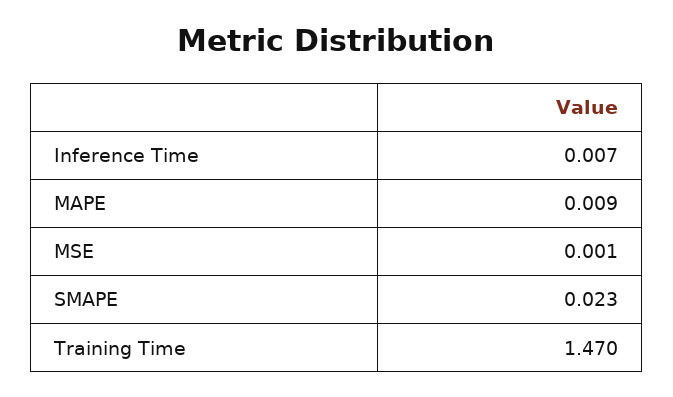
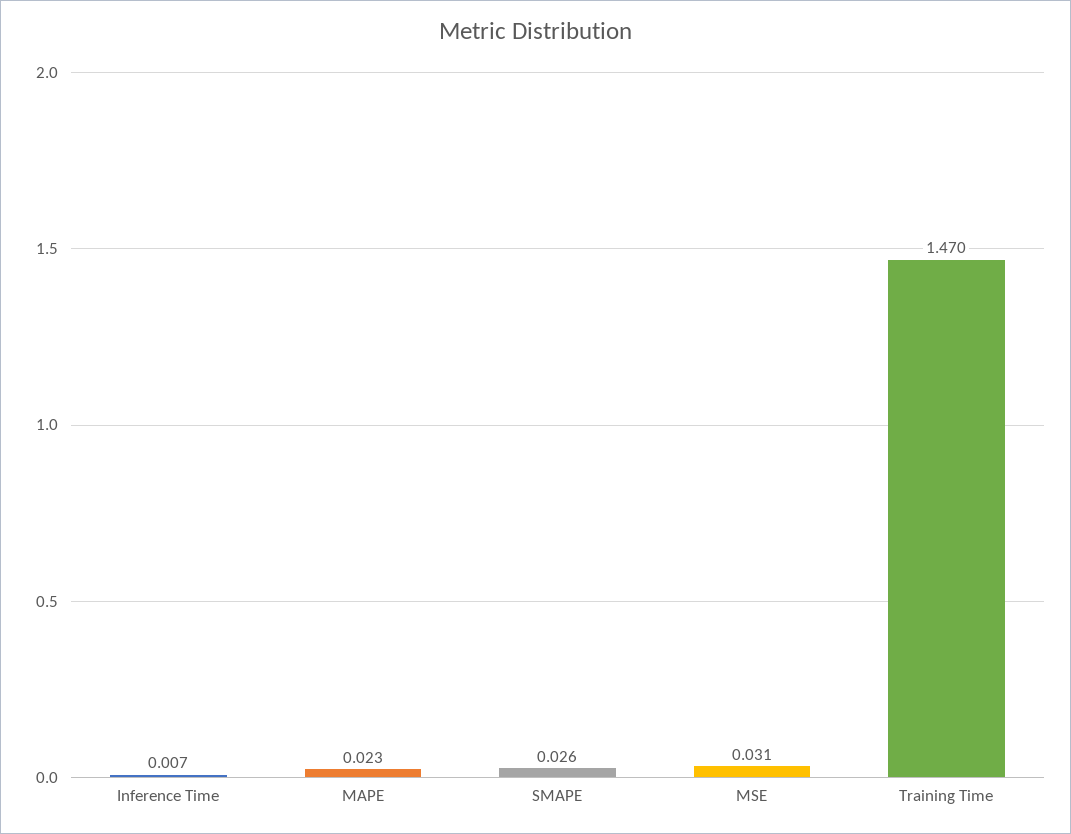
  {
    "Inference Time": 0.007,
-   "MAPE": 0.009,
+   "MAPE": 0.023,
-   "MSE": 0.001,
+   "MSE": 0.031,
-   "SMAPE": 0.023,
+   "SMAPE": 0.026,
    "Training Time": 1.47
  }

